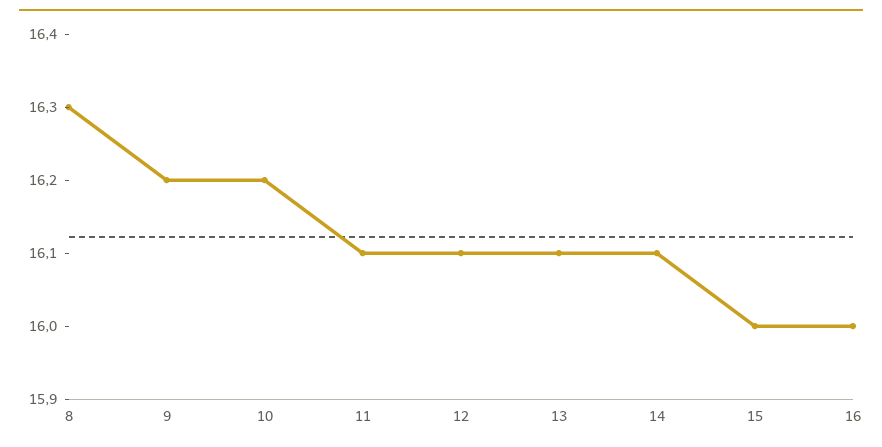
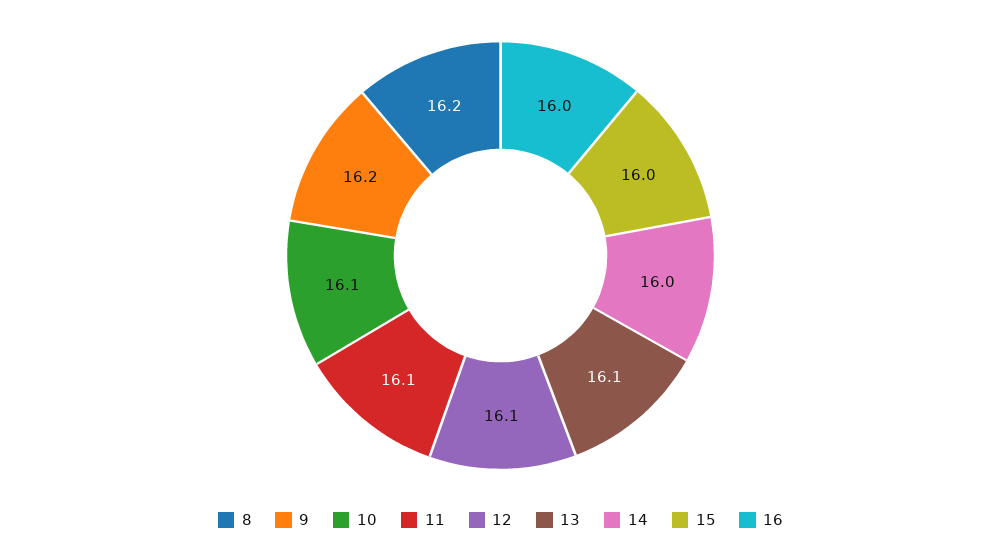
  {
-   "8": 16.3,
+   "8": 16.2,
    "9": 16.2,
-   "10": 16.2,
+   "10": 16.1,
    "11": 16.1,
    "12": 16.1,
    "13": 16.1,
-   "14": 16.1,
+   "14": 16,
    "15": 16,
    "16": 16
  }

